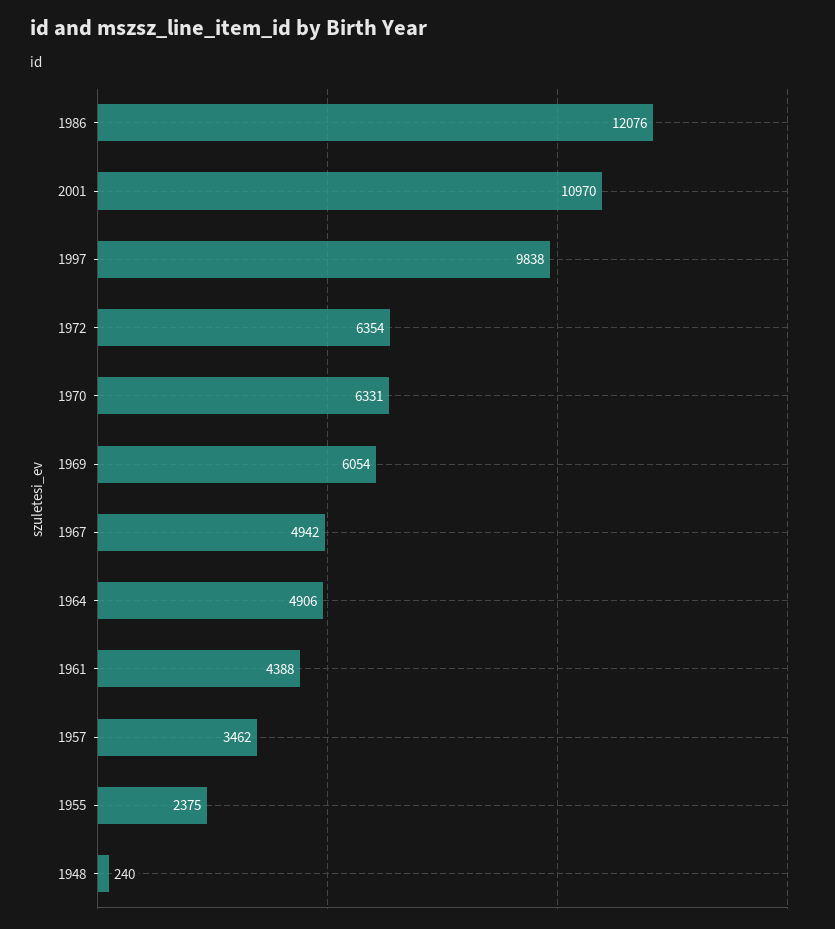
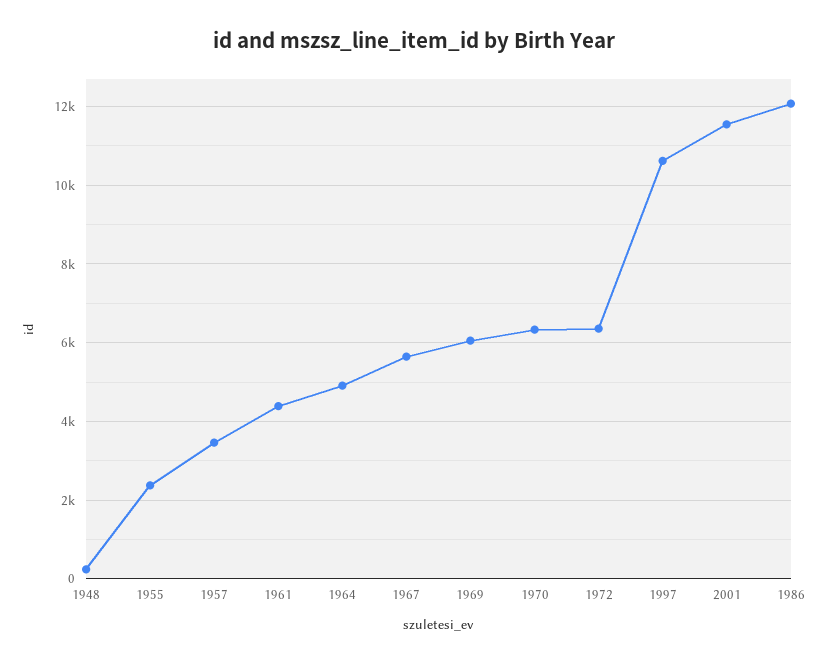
  {
    "1986": 12076,
-   "2001": 10970,
+   "2001": 11600,
-   "1997": 9838,
+   "1997": 10600,
    "1972": 6354,
    "1970": 6331,
    "1969": 6054,
-   "1967": 4942,
+   "1967": 5600,
    "1964": 4906,
    "1961": 4388,
    "1957": 3462,
    "1955": 2375,
    "1948": 240
  }

